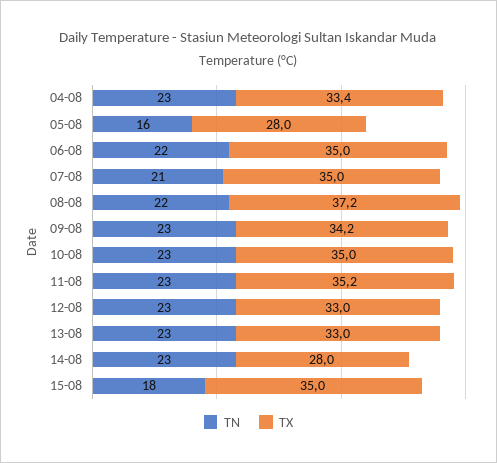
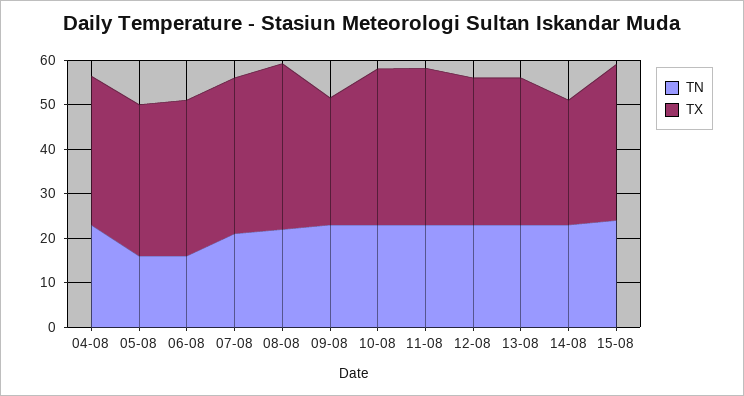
  {
    "TN": {
      "04-08": 23,
      "05-08": 16,
-     "06-08": 22,
+     "06-08": 16,
      "07-08": 21,
      "08-08": 22,
      "09-08": 23,
      "10-08": 23,
      "11-08": 23,
      "12-08": 23,
      "13-08": 23,
      "14-08": 23,
-     "15-08": 18
+     "15-08": 24
    },
    "TX": {
      "04-08": 33.4,
-     "05-08": 28,
+     "05-08": 34,
      "06-08": 35,
      "07-08": 35,
      "08-08": 37.2,
-     "09-08": 34.2,
+     "09-08": 28,
      "10-08": 35,
      "11-08": 35.2,
      "12-08": 33,
      "13-08": 33,
      "14-08": 28,
      "15-08": 35
    }
  }

